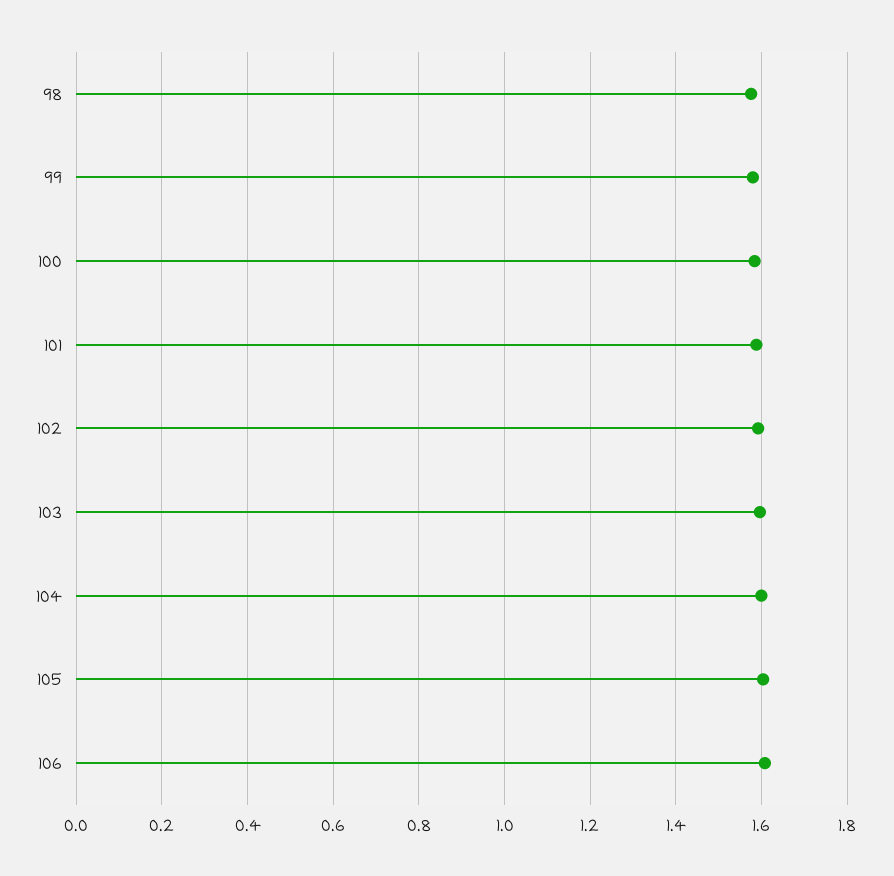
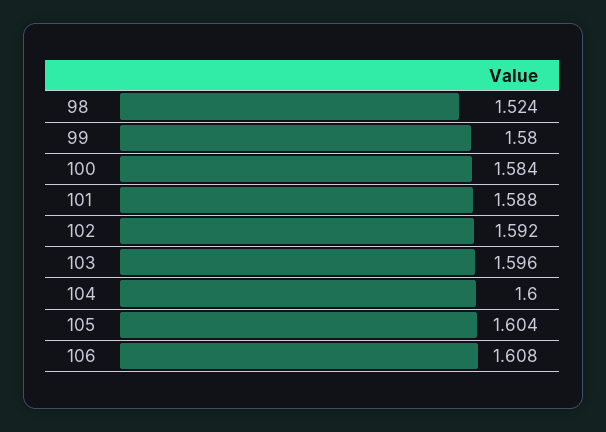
  {
-   "98": 1.58,
+   "98": 1.524,
    "99": 1.58,
    "100": 1.584,
    "101": 1.588,
    "102": 1.592,
    "103": 1.596,
    "104": 1.6,
    "105": 1.604,
    "106": 1.608
  }

